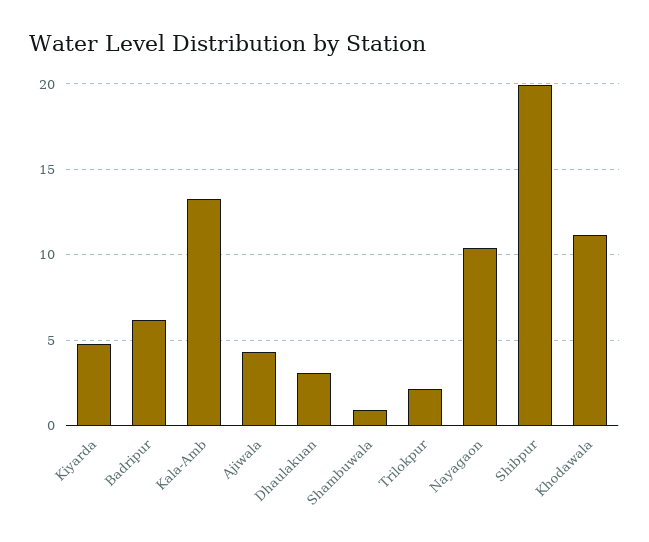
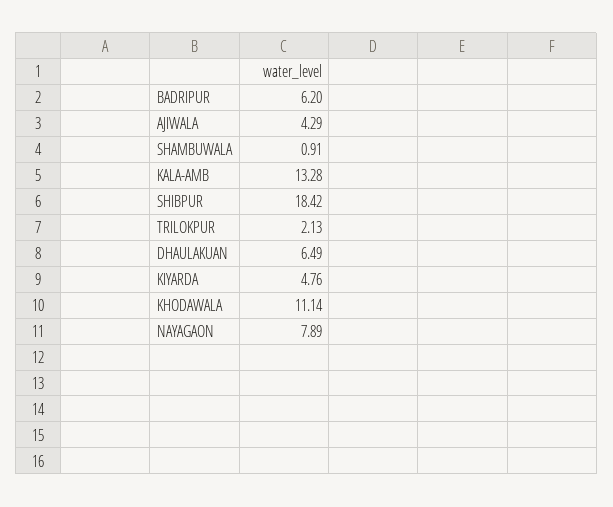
  {
    "Kiyarda": 4.76,
    "Badripur": 6.2,
    "Kala-Amb": 13.28,
    "Ajiwala": 4.29,
-   "Dhaulakuan": 3,
+   "Dhaulakuan": 6.49,
    "Shambuwala": 0.91,
    "Trilokpur": 2.13,
-   "Nayagaon": 10.5,
+   "Nayagaon": 7.89,
-   "Shibpur": 20,
+   "Shibpur": 18.42,
    "Khodawala": 11.14
  }

